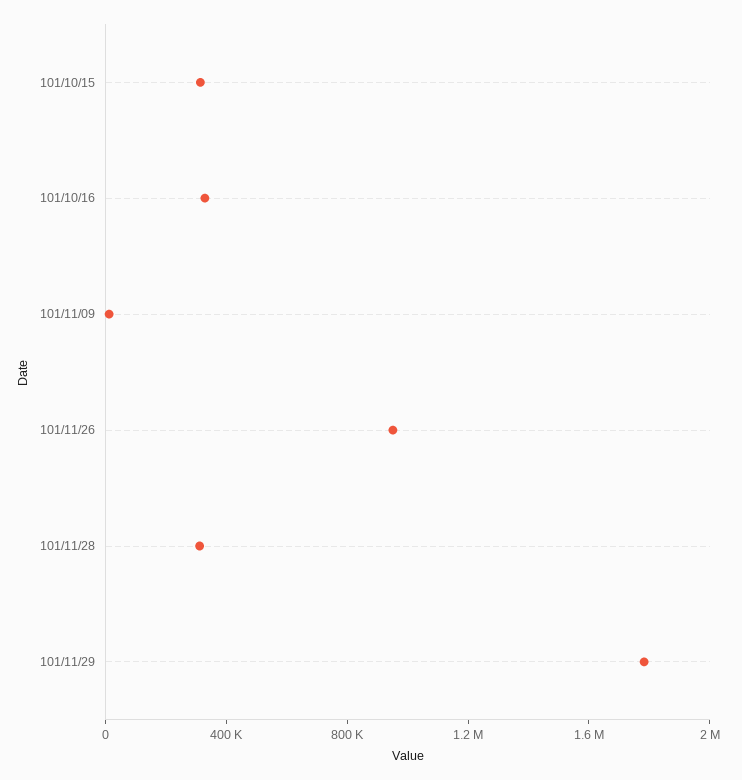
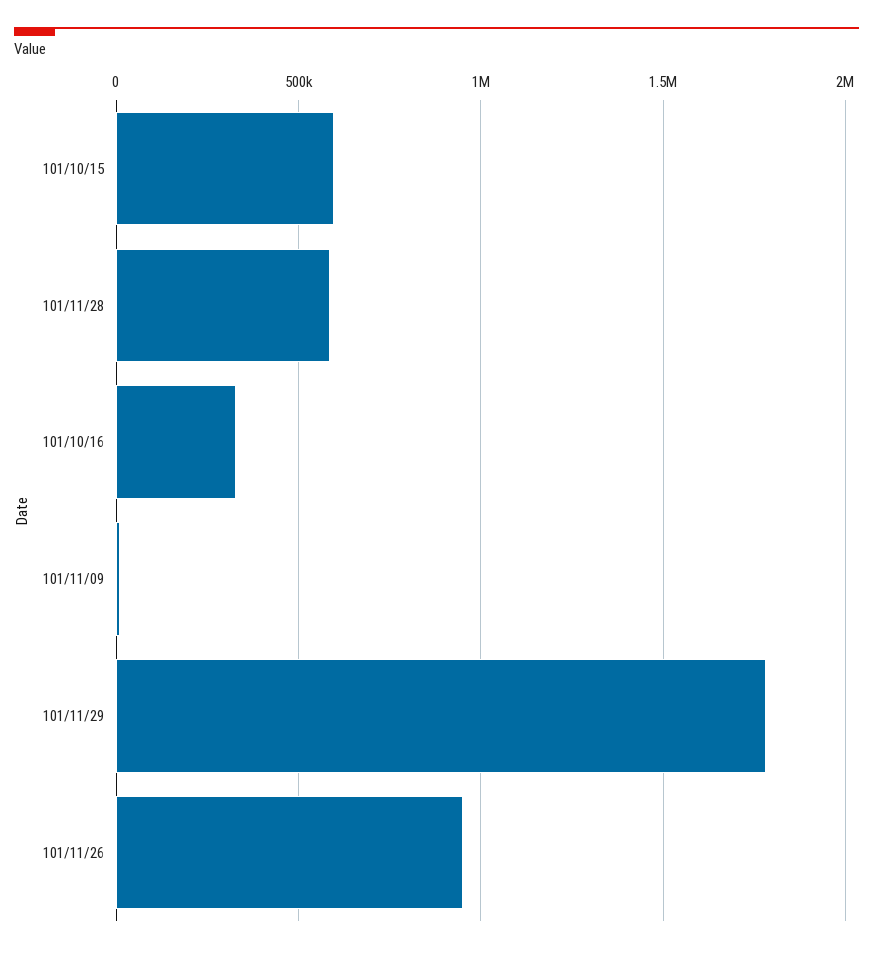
  {
-   "101/10/15": 300000,
+   "101/10/15": 600000,
    "101/10/16": 350000,
    "101/11/09": 0,
    "101/11/26": 950000,
-   "101/11/28": 300000,
+   "101/11/28": 600000,
    "101/11/29": 1800000
  }

